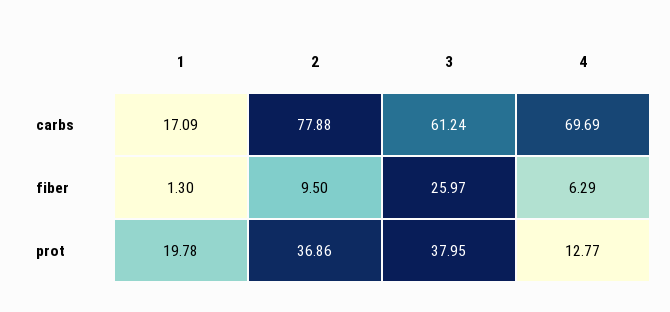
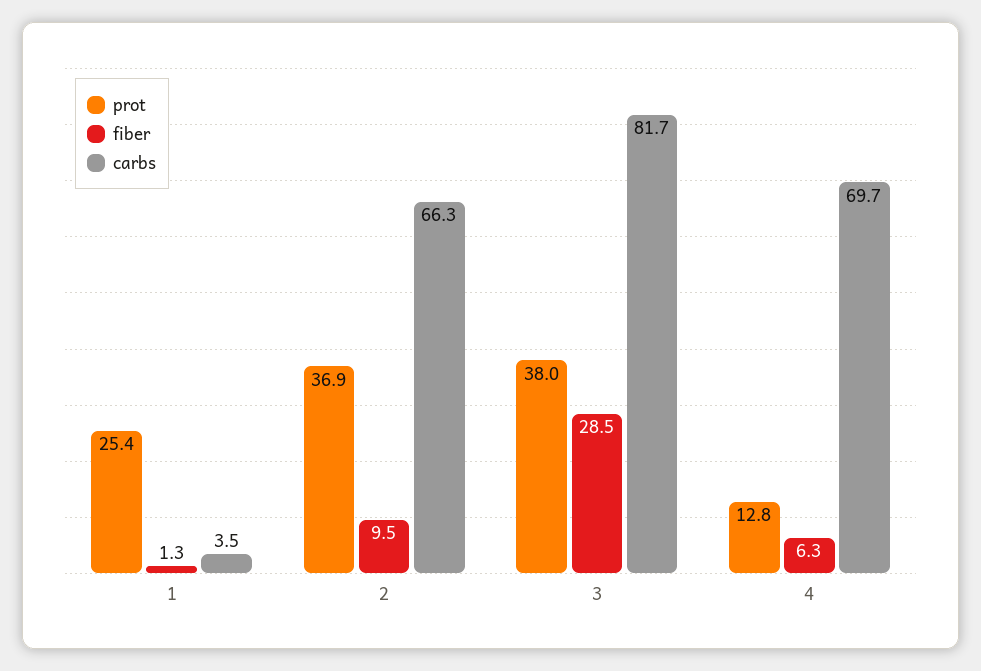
  {
    "carbs": {
-     "1": 17.09,
+     "1": 3.5,
-     "2": 77.88,
+     "2": 66.3,
-     "3": 61.24,
+     "3": 81.7,
      "4": 69.69
    },
    "fiber": {
      "1": 1.3,
      "2": 9.5,
-     "3": 25.97,
+     "3": 28.5,
      "4": 6.29
    },
    "prot": {
-     "1": 19.78,
+     "1": 25.4,
      "2": 36.86,
      "3": 37.95,
      "4": 12.77
    }
  }

